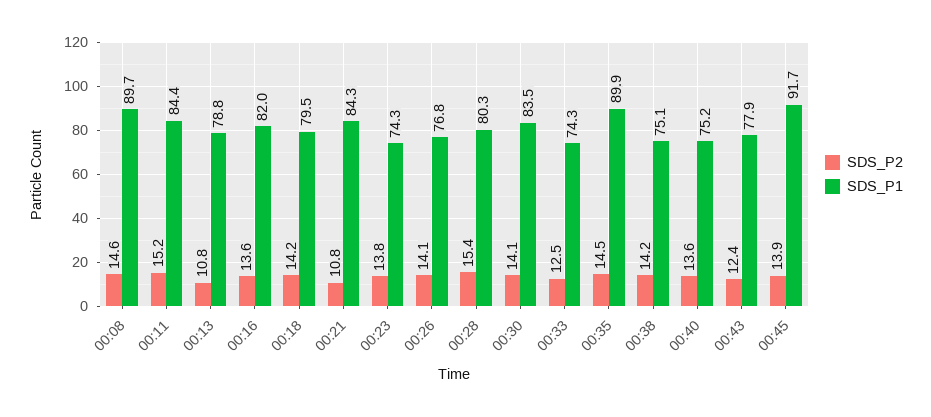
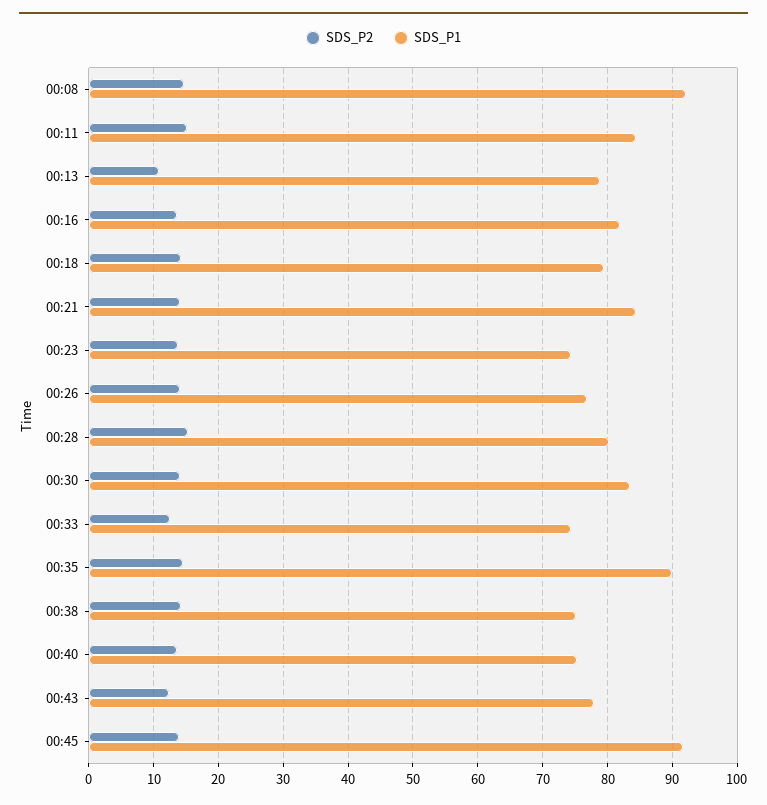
  {
    "SDS_P2": {
      "00:08": 14.6,
      "00:11": 15.2,
      "00:13": 10.8,
      "00:16": 13.6,
      "00:18": 14.2,
-     "00:21": 10.8,
+     "00:21": 14,
      "00:23": 13.8,
      "00:26": 14.1,
      "00:28": 15.4,
      "00:30": 14.1,
      "00:33": 12.5,
      "00:35": 14.5,
      "00:38": 14.2,
      "00:40": 13.6,
      "00:43": 12.4,
      "00:45": 13.9
    },
    "SDS_P1": {
-     "00:08": 89.7,
+     "00:08": 92,
      "00:11": 84.4,
      "00:13": 78.8,
      "00:16": 82,
      "00:18": 79.5,
      "00:21": 84.3,
      "00:23": 74.3,
      "00:26": 76.8,
      "00:28": 80.3,
      "00:30": 83.5,
      "00:33": 74.3,
      "00:35": 89.9,
      "00:38": 75.1,
      "00:40": 75.2,
      "00:43": 77.9,
      "00:45": 91.7
    }
  }

